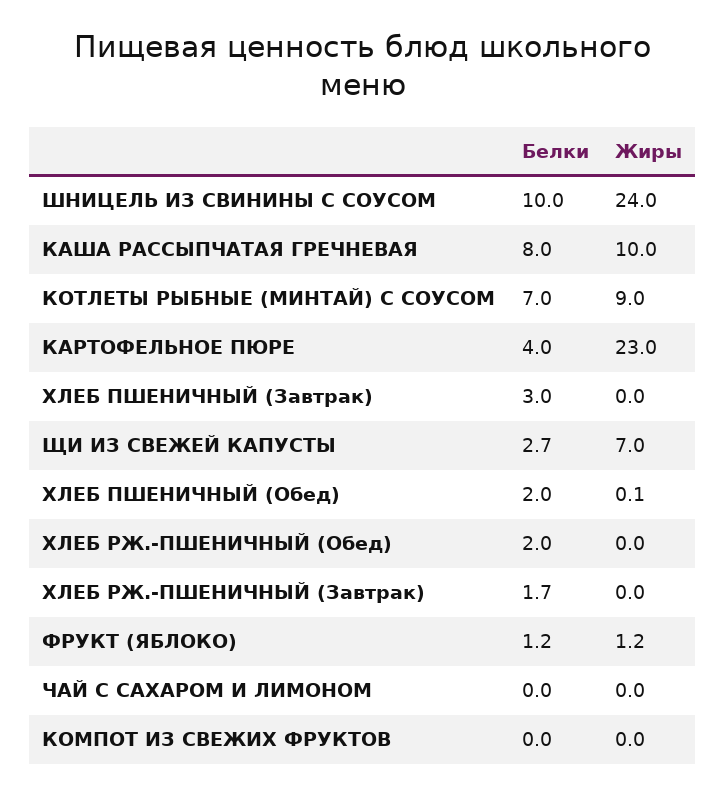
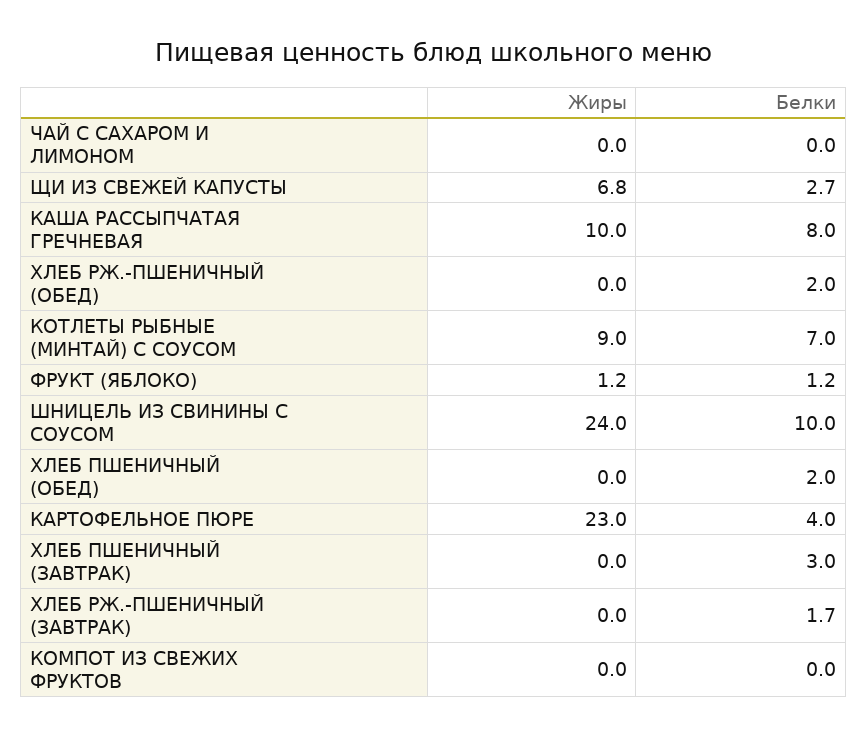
  {
    "Белки": {
      "ШНИЦЕЛЬ ИЗ СВИНИНЫ С СОУСОМ": 10,
      "КАША РАССЫПЧАТАЯ ГРЕЧНЕВАЯ": 8,
      "КОТЛЕТЫ РЫБНЫЕ (МИНТАЙ) С СОУСОМ": 7,
      "КАРТОФЕЛЬНОЕ ПЮРЕ": 4,
      "ХЛЕБ ПШЕНИЧНЫЙ (Завтрак)": 3,
      "ЩИ ИЗ СВЕЖЕЙ КАПУСТЫ": 2.7,
      "ХЛЕБ ПШЕНИЧНЫЙ (Обед)": 2,
      "ХЛЕБ РЖ.-ПШЕНИЧНЫЙ (Обед)": 2,
      "ХЛЕБ РЖ.-ПШЕНИЧНЫЙ (Завтрак)": 1.7,
      "ФРУКТ (ЯБЛОКО)": 1.2,
      "ЧАЙ С САХАРОМ И ЛИМОНОМ": 0,
      "КОМПОТ ИЗ СВЕЖИХ ФРУКТОВ": 0
    },
    "Жиры": {
      "ШНИЦЕЛЬ ИЗ СВИНИНЫ С СОУСОМ": 24,
      "КАША РАССЫПЧАТАЯ ГРЕЧНЕВАЯ": 10,
      "КОТЛЕТЫ РЫБНЫЕ (МИНТАЙ) С СОУСОМ": 9,
      "КАРТОФЕЛЬНОЕ ПЮРЕ": 23,
      "ХЛЕБ ПШЕНИЧНЫЙ (Завтрак)": 0,
-     "ЩИ ИЗ СВЕЖЕЙ КАПУСТЫ": 7,
+     "ЩИ ИЗ СВЕЖЕЙ КАПУСТЫ": 6.8,
-     "ХЛЕБ ПШЕНИЧНЫЙ (Обед)": 0.1,
+     "ХЛЕБ ПШЕНИЧНЫЙ (Обед)": 0,
      "ХЛЕБ РЖ.-ПШЕНИЧНЫЙ (Обед)": 0,
      "ХЛЕБ РЖ.-ПШЕНИЧНЫЙ (Завтрак)": 0,
      "ФРУКТ (ЯБЛОКО)": 1.2,
      "ЧАЙ С САХАРОМ И ЛИМОНОМ": 0,
      "КОМПОТ ИЗ СВЕЖИХ ФРУКТОВ": 0
    }
  }

